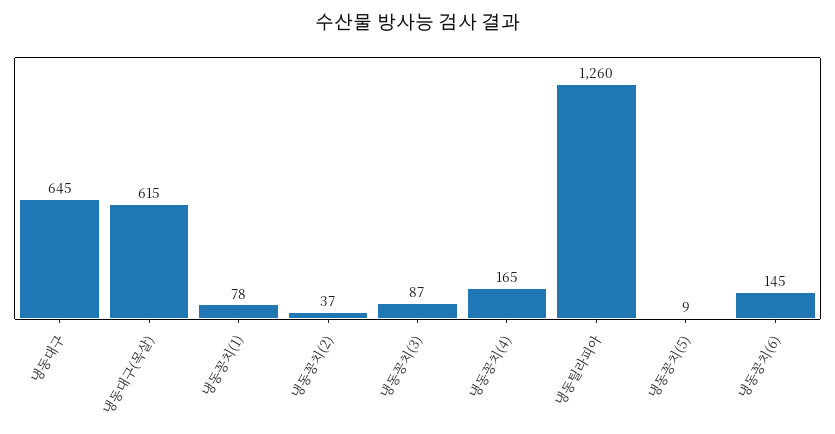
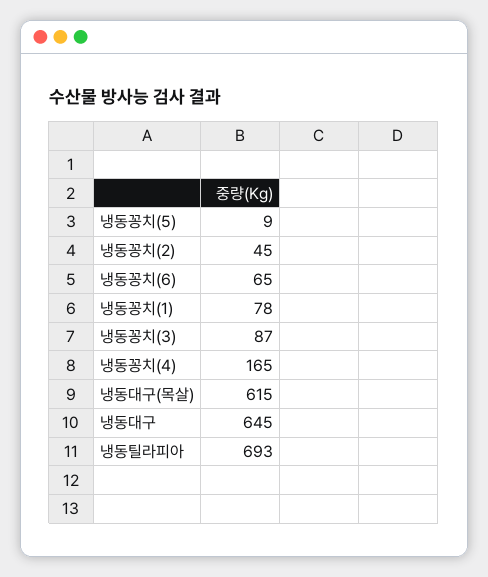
  {
    "냉동대구": 645,
    "냉동대구(목살)": 615,
    "냉동꽁치(1)": 78,
-   "냉동꽁치(2)": 37,
+   "냉동꽁치(2)": 45,
    "냉동꽁치(3)": 87,
    "냉동꽁치(4)": 165,
-   "냉동틸라피아": 1260,
+   "냉동틸라피아": 693,
    "냉동꽁치(5)": 9,
-   "냉동꽁치(6)": 145
+   "냉동꽁치(6)": 65
  }

